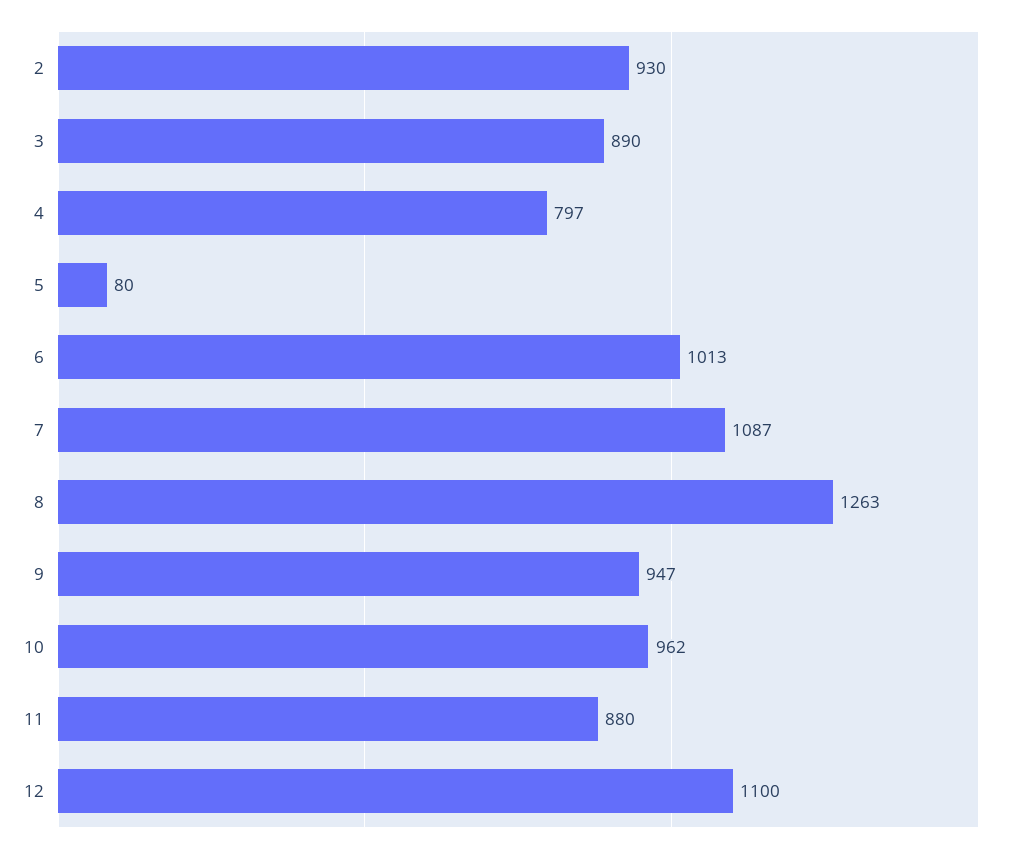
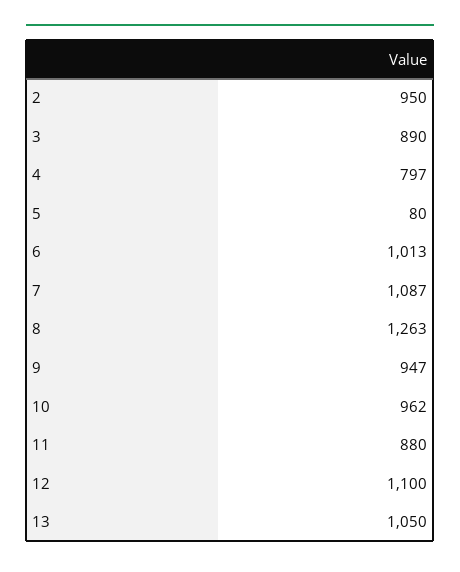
  {
-   "2": 930,
+   "2": 950,
    "3": 890,
    "4": 797,
    "5": 80,
    "6": 1013,
    "7": 1087,
    "8": 1263,
    "9": 947,
    "10": 962,
    "11": 880,
-   "12": 1100
+   "12": 1100,
+   "13": 1050
  }

